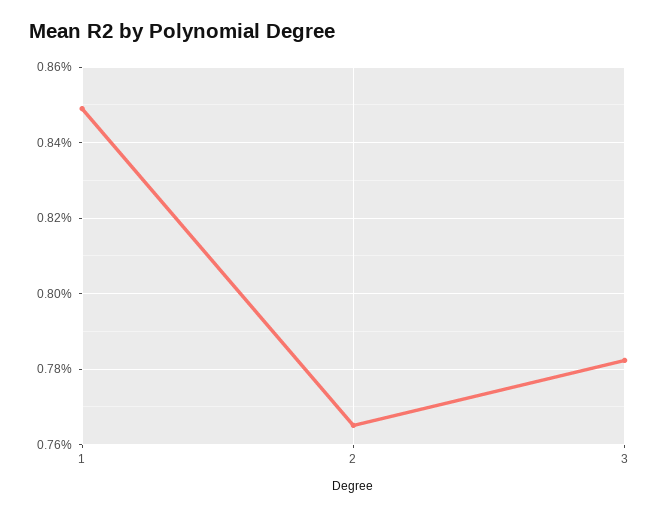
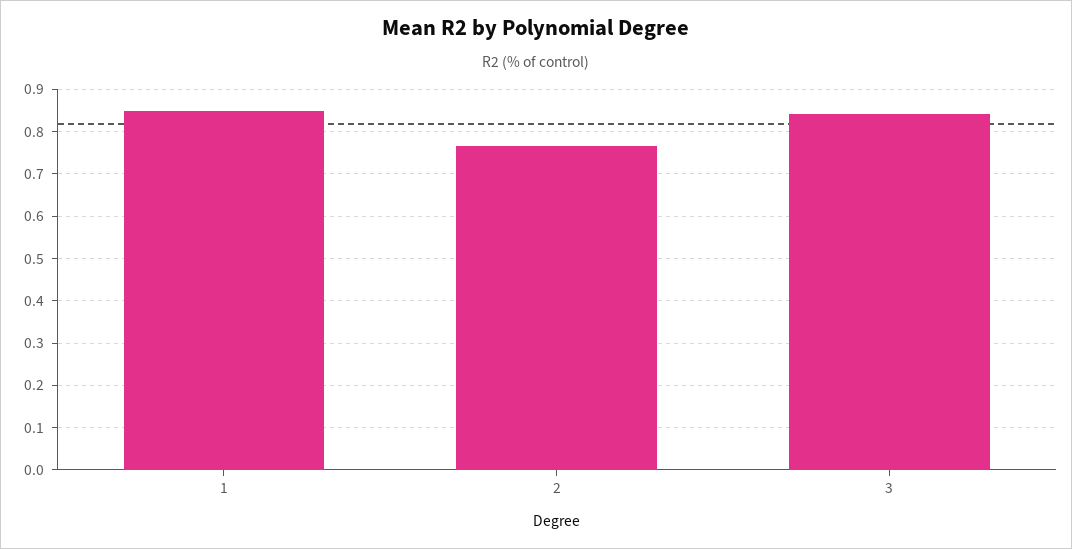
  {
    "1": 0.85,
    "2": 0.766,
-   "3": 0.782
+   "3": 0.84
  }

